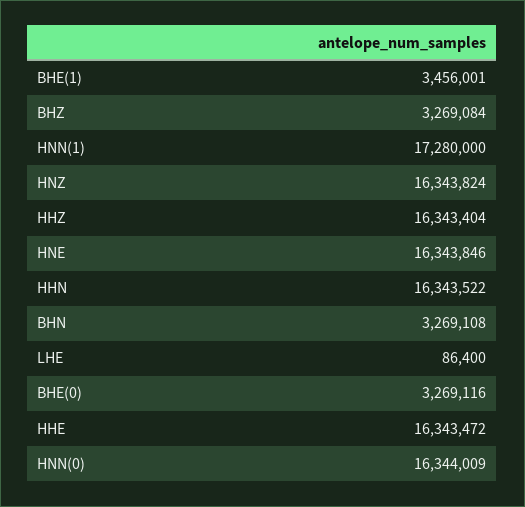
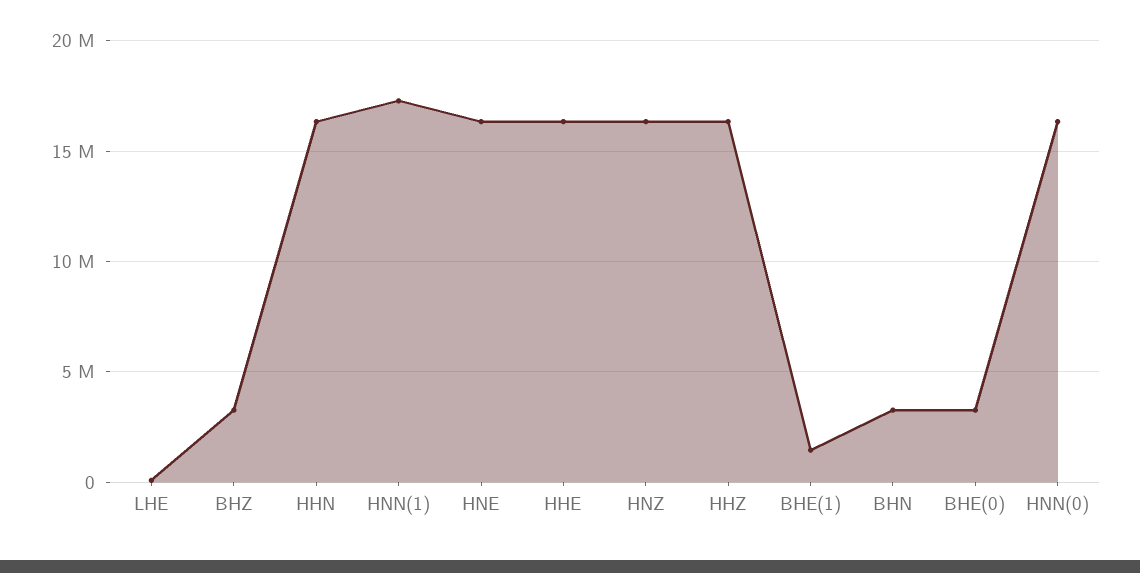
  {
-   "BHE(1)": 3456001,
+   "BHE(1)": 1500000,
    "BHZ": 3269084,
    "HNN(1)": 17280000,
    "HNZ": 16343824,
    "HHZ": 16343404,
    "HNE": 16343846,
    "HHN": 16343522,
    "BHN": 3269108,
    "LHE": 86400,
    "BHE(0)": 3269116,
    "HHE": 16343472,
    "HNN(0)": 16344009
  }

